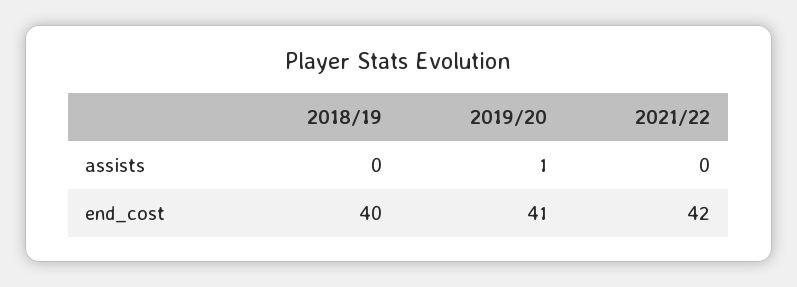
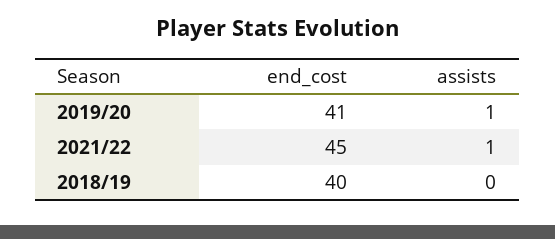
  {
    "2018/19": {
      "assists": 0,
      "end_cost": 40
    },
    "2019/20": {
      "assists": 1,
      "end_cost": 41
    },
    "2021/22": {
-     "assists": 0,
+     "assists": 1,
-     "end_cost": 42
+     "end_cost": 45
    }
  }

